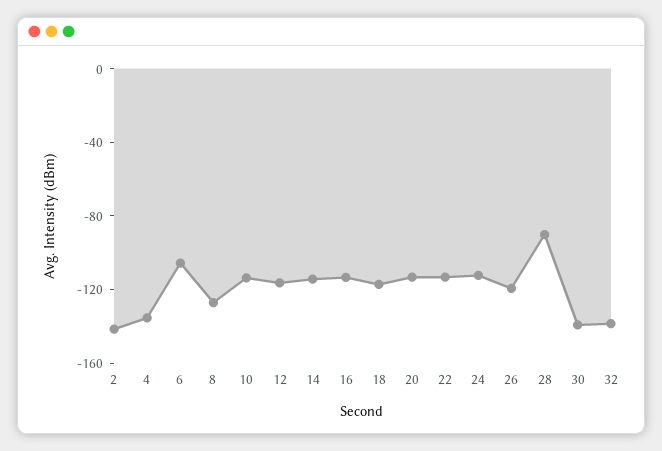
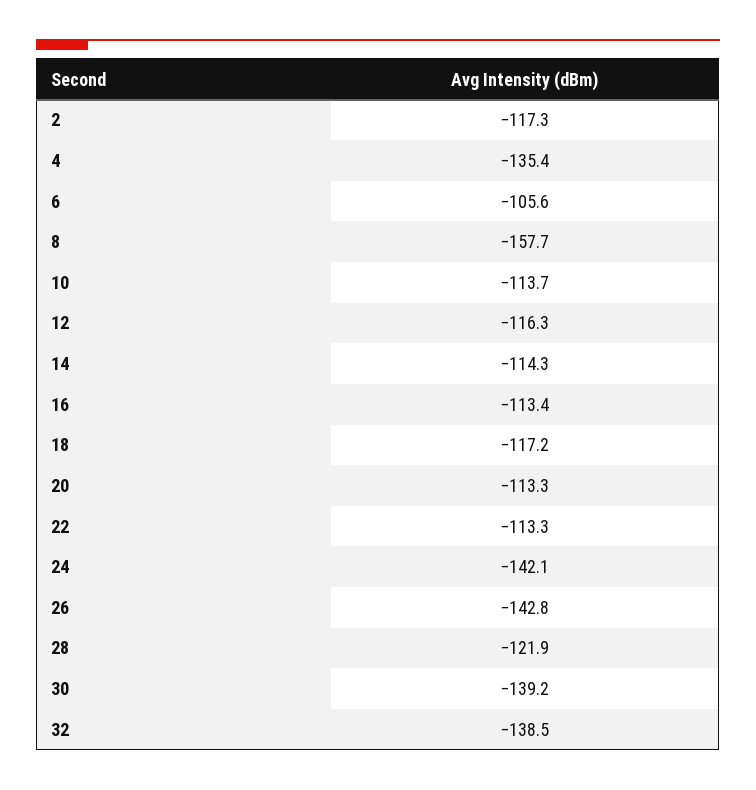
  {
-   "2": -140,
+   "2": -117.3,
    "4": -135.4,
    "6": -105.6,
-   "8": -130,
+   "8": -157.7,
    "10": -113.7,
    "12": -116.3,
    "14": -114.3,
    "16": -113.4,
    "18": -117.2,
    "20": -113.3,
    "22": -113.3,
-   "24": -110,
+   "24": -142.1,
-   "26": -120,
+   "26": -142.8,
-   "28": -90,
+   "28": -121.9,
    "30": -139.2,
    "32": -138.5
  }

